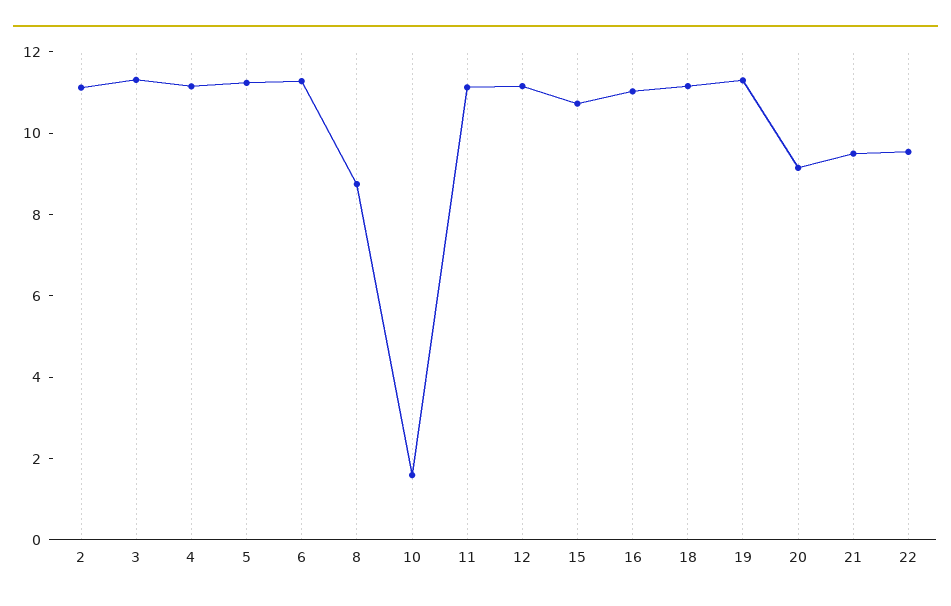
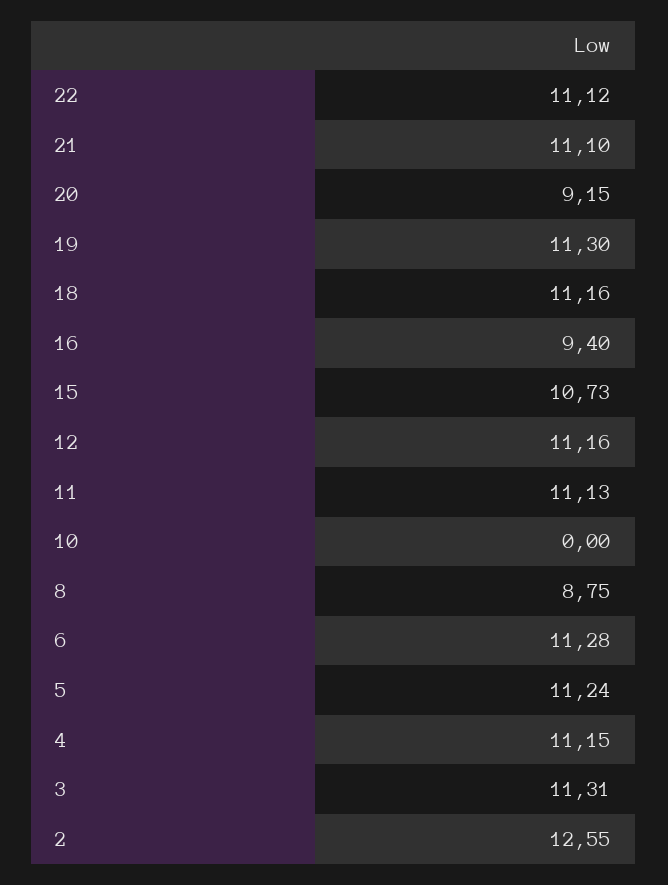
  {
-   "2": 11,
+   "2": 12.55,
    "3": 11.31,
    "4": 11.15,
    "5": 11.24,
    "6": 11.28,
    "8": 8.75,
-   "10": 1.5,
+   "10": 0,
    "11": 11.13,
    "12": 11.16,
    "15": 10.73,
-   "16": 11,
+   "16": 9.4,
    "18": 11.16,
    "19": 11.3,
    "20": 9.15,
-   "21": 9.5,
+   "21": 11.1,
-   "22": 9.5
+   "22": 11.12
  }

